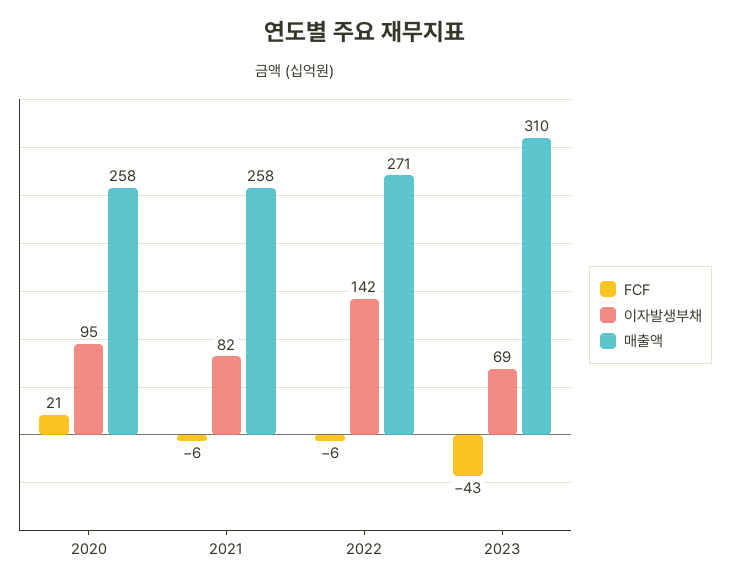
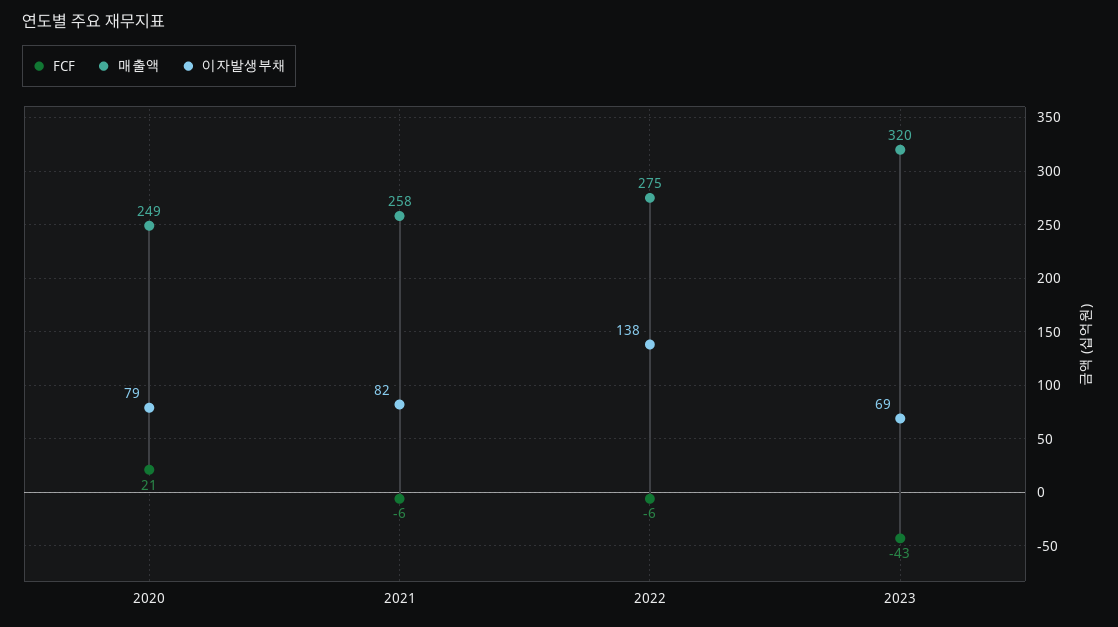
  {
    "FCF": {
      "2020": 21,
      "2021": -6,
      "2022": -6,
      "2023": -43
    },
    "이자발생부채": {
-     "2020": 95,
+     "2020": 79,
      "2021": 82,
-     "2022": 142,
+     "2022": 138,
      "2023": 69
    },
    "매출액": {
-     "2020": 258,
+     "2020": 249,
      "2021": 258,
-     "2022": 271,
+     "2022": 275,
-     "2023": 310
+     "2023": 320
    }
  }

